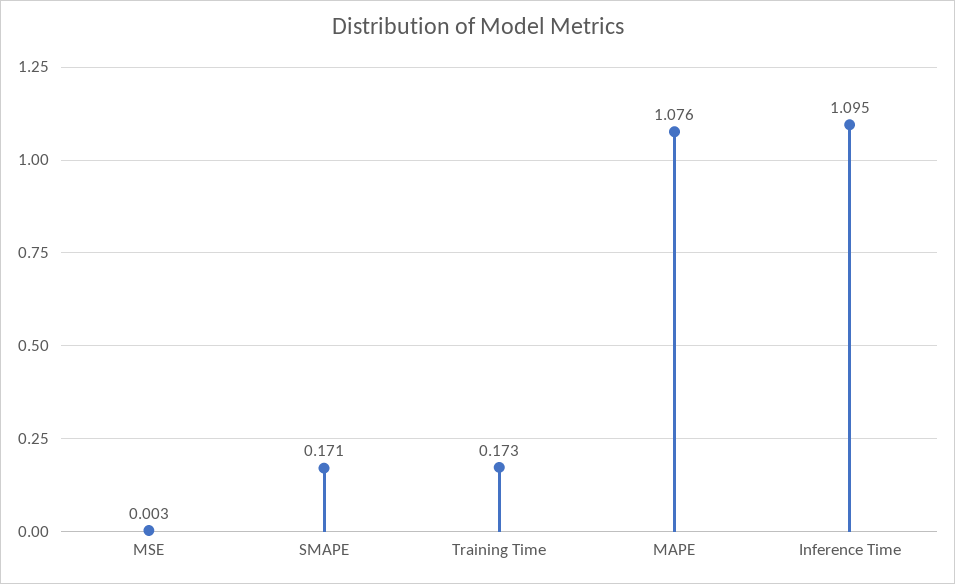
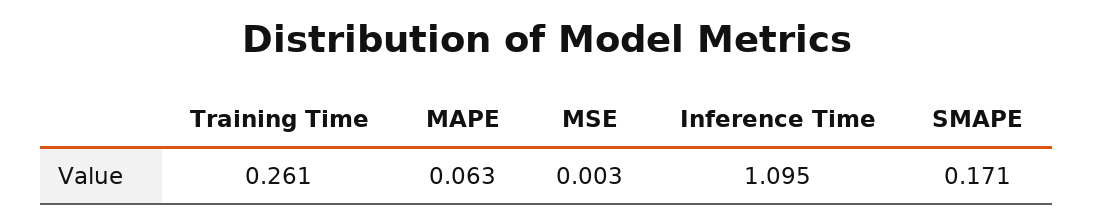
  {
    "MSE": 0.003,
    "SMAPE": 0.171,
-   "Training Time": 0.173,
+   "Training Time": 0.261,
-   "MAPE": 1.076,
+   "MAPE": 0.063,
    "Inference Time": 1.095
  }

